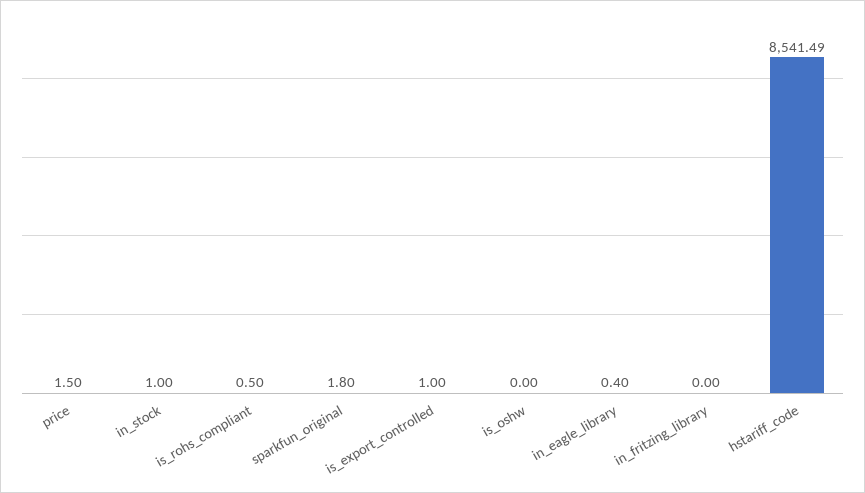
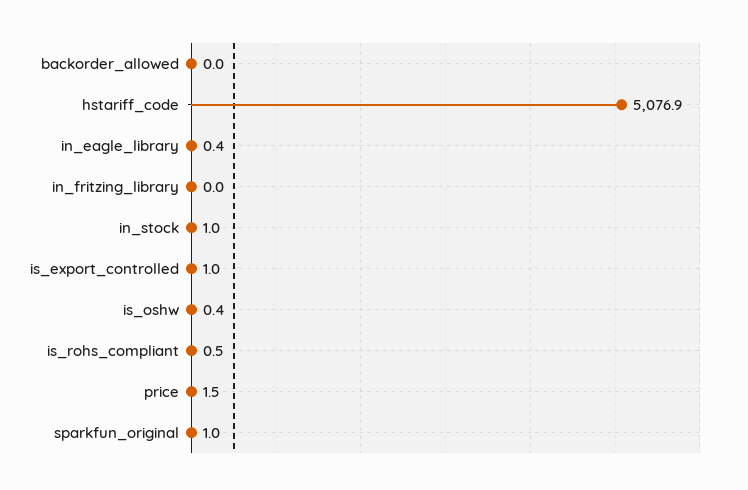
  {
    "price": 1.5,
    "in_stock": 1,
    "is_rohs_compliant": 0.5,
-   "sparkfun_original": 1.8,
+   "sparkfun_original": 1,
    "is_export_controlled": 1,
-   "is_oshw": 0,
+   "is_oshw": 0.4,
    "in_eagle_library": 0.4,
    "in_fritzing_library": 0,
-   "hstariff_code": 8541.49
+   "hstariff_code": 5076.9,
+   "backorder_allowed": 0
  }

